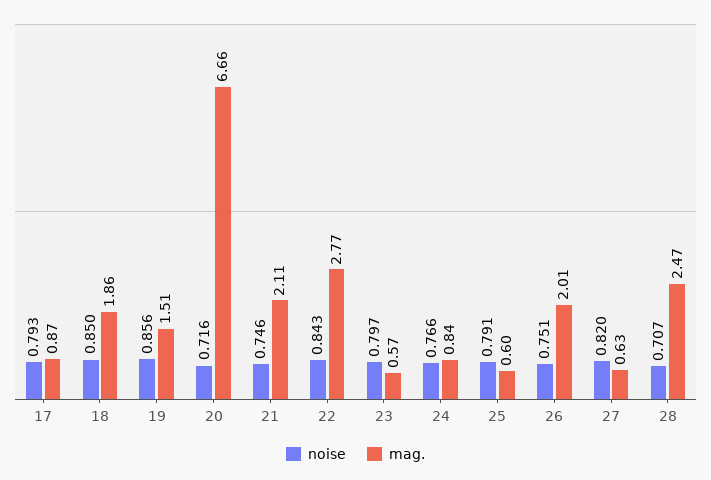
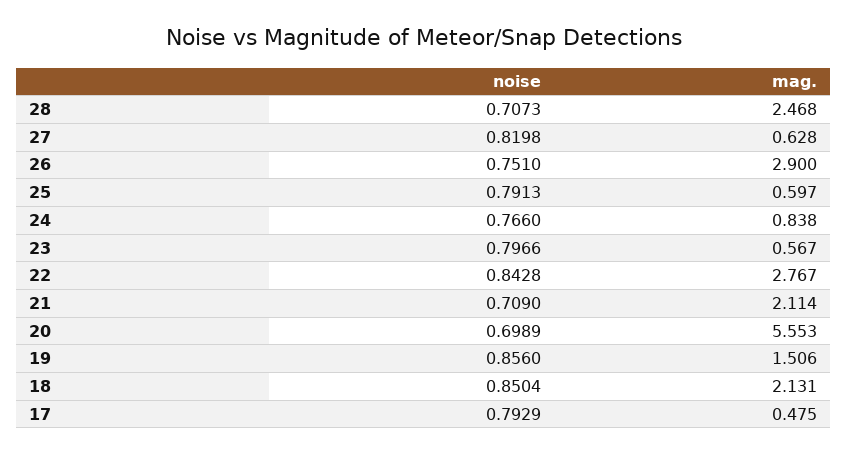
  {
    "noise": {
      "17": 0.7929,
      "18": 0.8504,
      "19": 0.856,
-     "20": 0.716,
+     "20": 0.6989,
-     "21": 0.746,
+     "21": 0.709,
      "22": 0.8428,
      "23": 0.7966,
      "24": 0.766,
      "25": 0.7913,
      "26": 0.751,
      "27": 0.8198,
      "28": 0.7073
    },
    "mag.": {
-     "17": 0.87,
+     "17": 0.475,
-     "18": 1.86,
+     "18": 2.131,
      "19": 1.506,
-     "20": 6.66,
+     "20": 5.553,
      "21": 2.114,
      "22": 2.767,
      "23": 0.567,
      "24": 0.838,
      "25": 0.597,
-     "26": 2.01,
+     "26": 2.9,
      "27": 0.628,
      "28": 2.468
    }
  }

